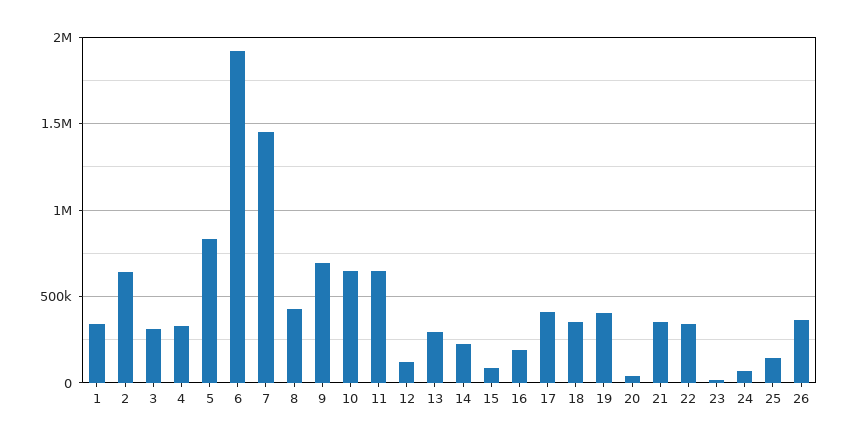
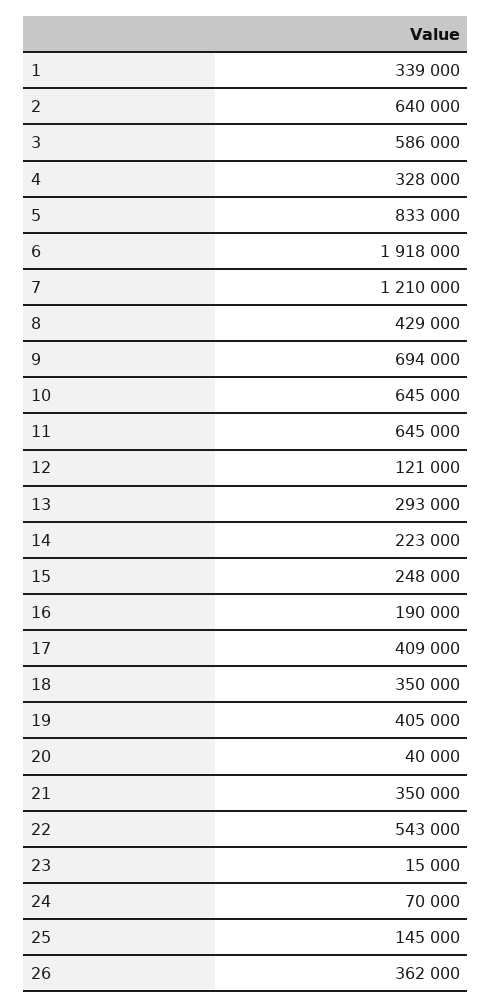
  {
    "1": 339000,
    "2": 640000,
-   "3": 300000,
+   "3": 586000,
    "4": 328000,
    "5": 833000,
    "6": 1918000,
-   "7": 1450000,
+   "7": 1210000,
    "8": 429000,
    "9": 694000,
    "10": 645000,
    "11": 645000,
    "12": 121000,
    "13": 293000,
    "14": 223000,
-   "15": 100000,
+   "15": 248000,
    "16": 190000,
    "17": 409000,
    "18": 350000,
    "19": 405000,
    "20": 40000,
    "21": 350000,
-   "22": 350000,
+   "22": 543000,
    "23": 15000,
    "24": 70000,
    "25": 145000,
    "26": 362000
  }

